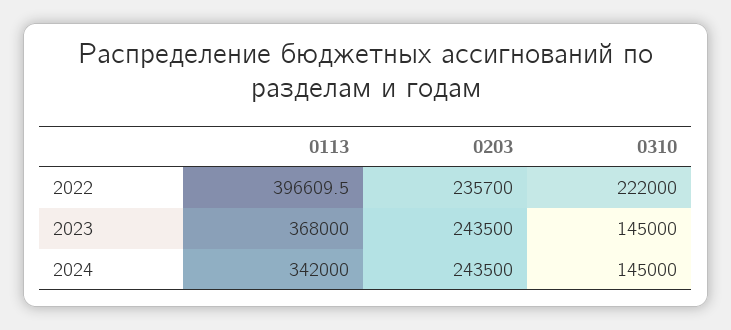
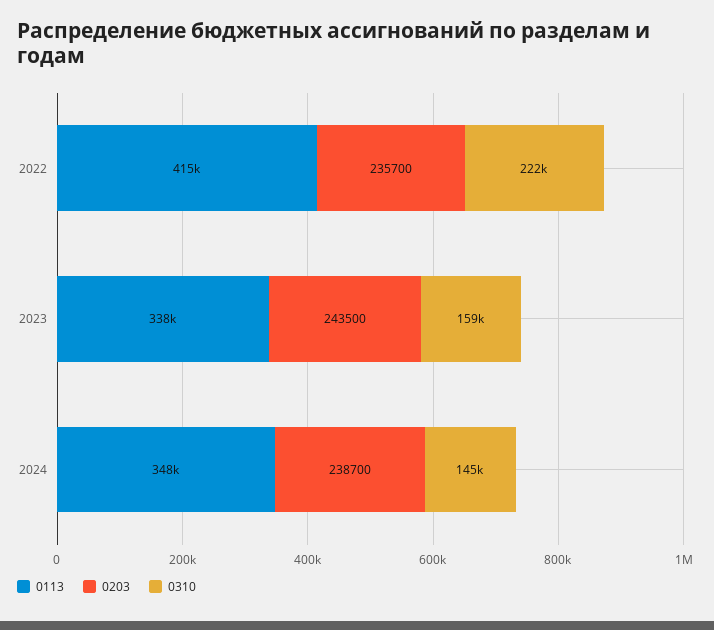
  {
    "0113": {
-     "2022": 396609.5,
+     "2022": 415000,
-     "2023": 368000,
+     "2023": 338000,
-     "2024": 342000
+     "2024": 348000
    },
    "0203": {
      "2022": 235700,
      "2023": 243500,
-     "2024": 243500
+     "2024": 238700
    },
    "0310": {
      "2022": 222000,
-     "2023": 145000,
+     "2023": 159000,
      "2024": 145000
    }
  }

